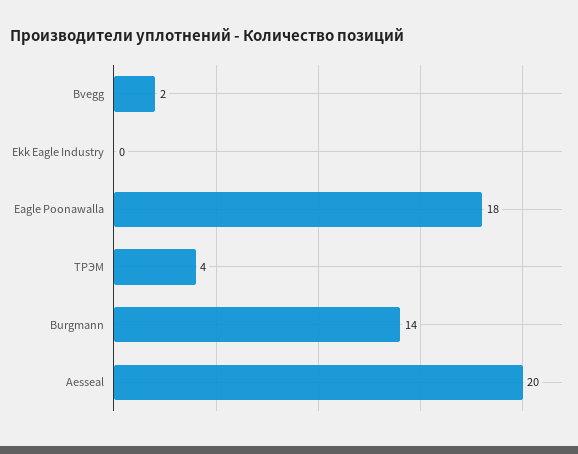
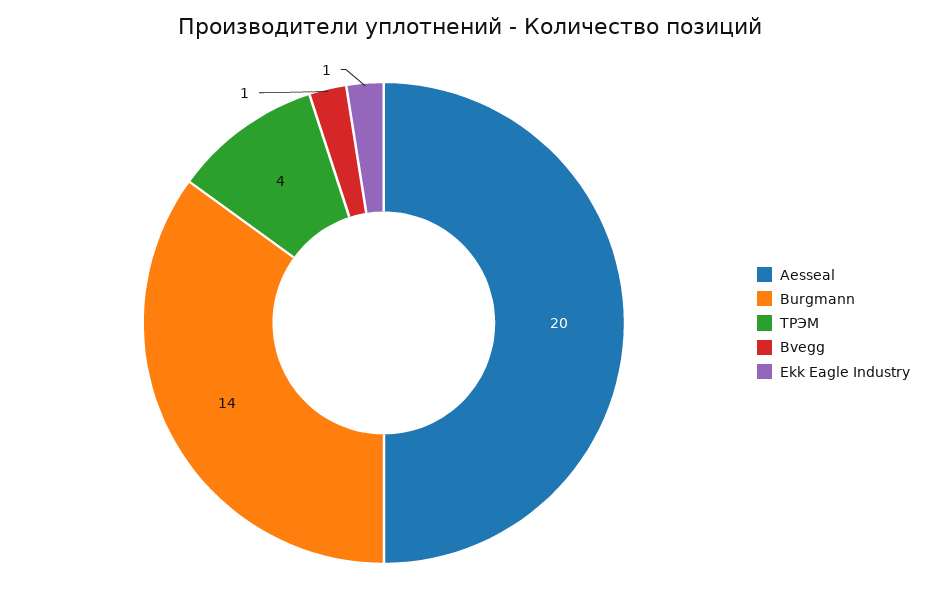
  {
-   "Bvegg": 2,
+   "Bvegg": 1,
-   "Ekk Eagle Industry": 0,
+   "Ekk Eagle Industry": 1,
-   "Eagle Poonawalla": 18,
    "ТРЭМ": 4,
    "Burgmann": 14,
    "Aesseal": 20
  }

